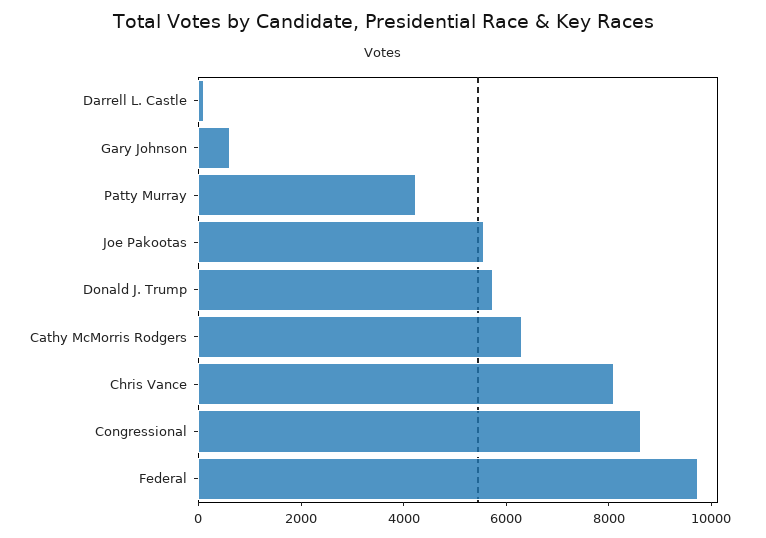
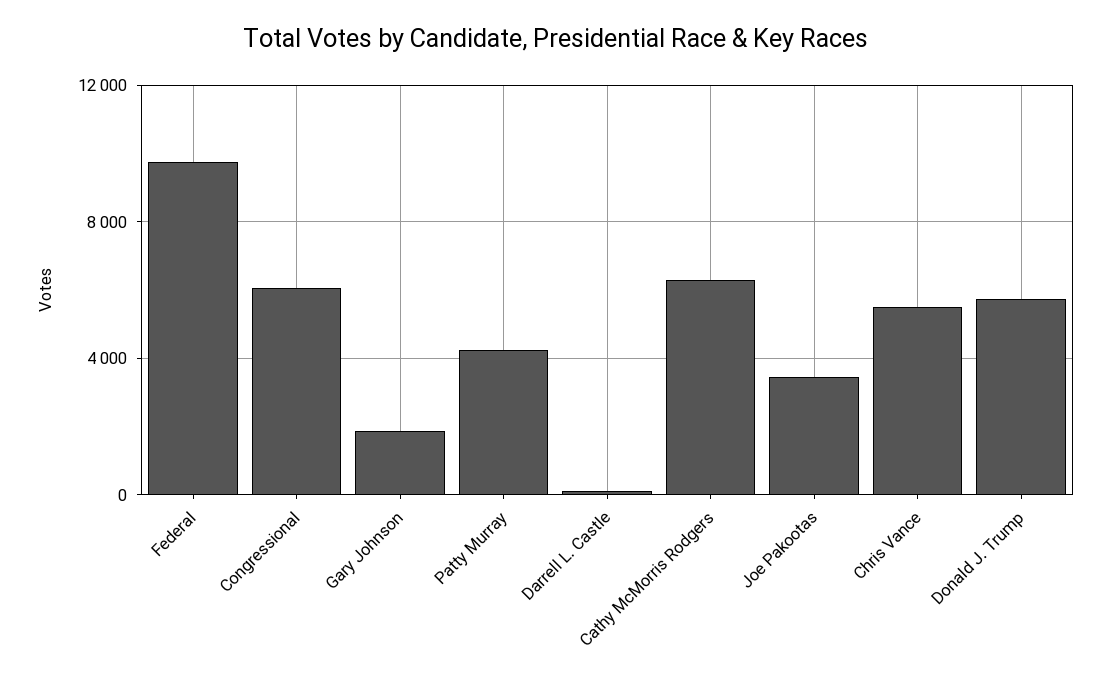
  {
    "Darrell L. Castle": 0,
-   "Gary Johnson": 500,
+   "Gary Johnson": 2000,
    "Patty Murray": 4000,
-   "Joe Pakootas": 5500,
+   "Joe Pakootas": 3500,
    "Donald J. Trump": 5500,
    "Cathy McMorris Rodgers": 6500,
-   "Chris Vance": 8000,
+   "Chris Vance": 5500,
-   "Congressional": 8500,
+   "Congressional": 6000,
    "Federal": 9500
  }

